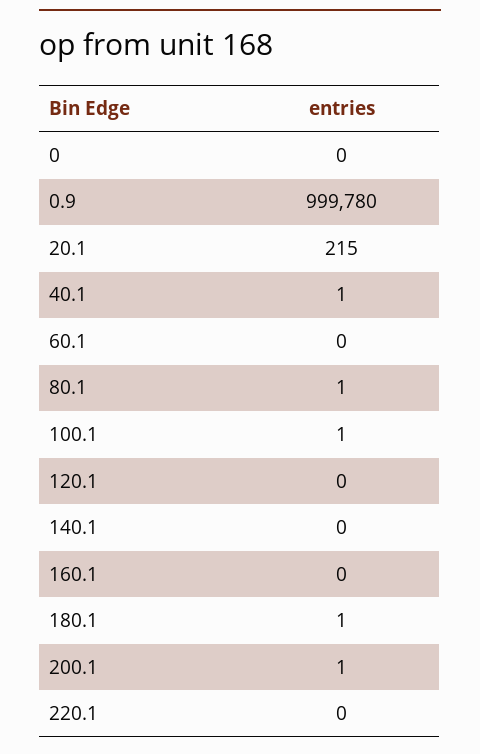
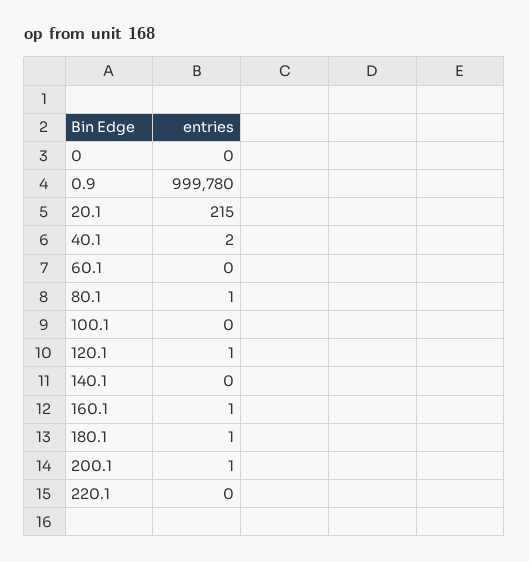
  {
    "0": 0,
    "0.9": 999780,
    "20.1": 215,
-   "40.1": 1,
+   "40.1": 2,
    "60.1": 0,
    "80.1": 1,
-   "100.1": 1,
+   "100.1": 0,
-   "120.1": 0,
+   "120.1": 1,
    "140.1": 0,
-   "160.1": 0,
+   "160.1": 1,
    "180.1": 1,
    "200.1": 1,
    "220.1": 0
  }

